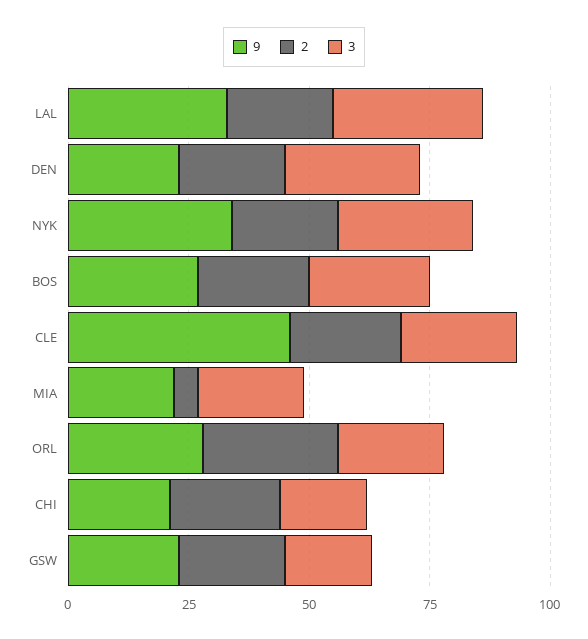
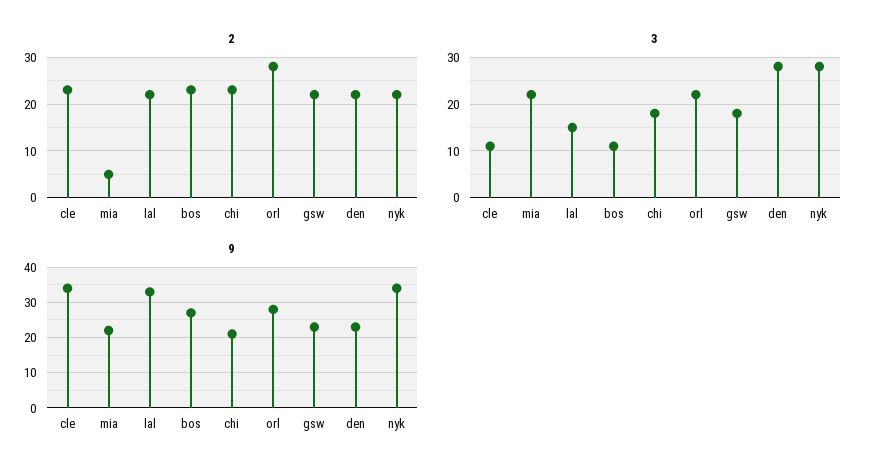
  {
    "9": {
      "LAL": 35,
      "DEN": 25,
      "NYK": 35,
      "BOS": 25,
-     "CLE": 45,
+     "CLE": 35,
      "MIA": 20,
      "ORL": 30,
      "CHI": 20,
      "GSW": 25
    },
    "2": {
      "LAL": 20,
      "DEN": 20,
      "NYK": 20,
      "BOS": 25,
      "CLE": 25,
      "MIA": 5,
      "ORL": 30,
      "CHI": 25,
      "GSW": 20
    },
    "3": {
-     "LAL": 30,
+     "LAL": 15,
      "DEN": 30,
      "NYK": 30,
-     "BOS": 25,
+     "BOS": 10,
-     "CLE": 25,
+     "CLE": 10,
      "MIA": 20,
      "ORL": 20,
      "CHI": 20,
      "GSW": 20
    }
  }

